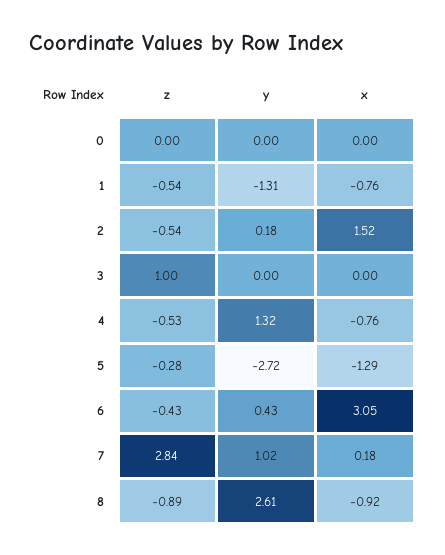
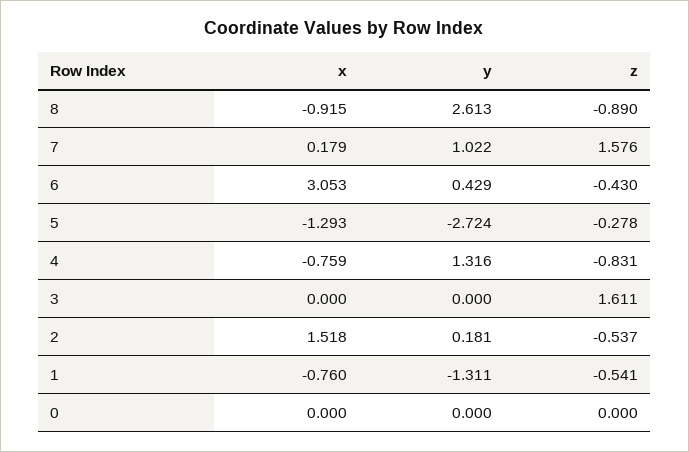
  {
    "z": {
      "0": 0,
      "1": -0.541,
      "2": -0.537,
-     "3": 1,
+     "3": 1.611,
-     "4": -0.53,
+     "4": -0.831,
      "5": -0.278,
      "6": -0.43,
-     "7": 2.84,
+     "7": 1.576,
      "8": -0.89
    },
    "y": {
      "0": 0,
      "1": -1.311,
      "2": 0.181,
      "3": 0,
      "4": 1.316,
      "5": -2.724,
      "6": 0.429,
      "7": 1.022,
      "8": 2.613
    },
    "x": {
      "0": 0,
      "1": -0.76,
      "2": 1.518,
      "3": 0,
      "4": -0.759,
      "5": -1.293,
      "6": 3.053,
      "7": 0.179,
      "8": -0.915
    }
  }

